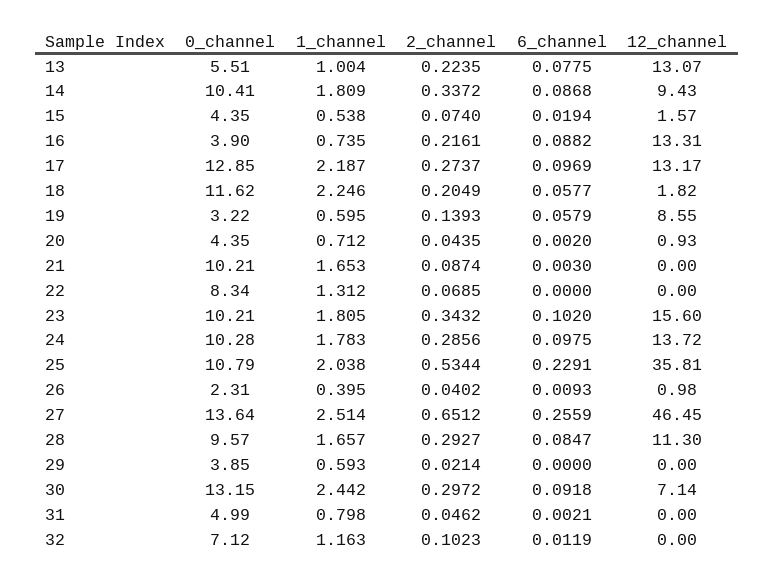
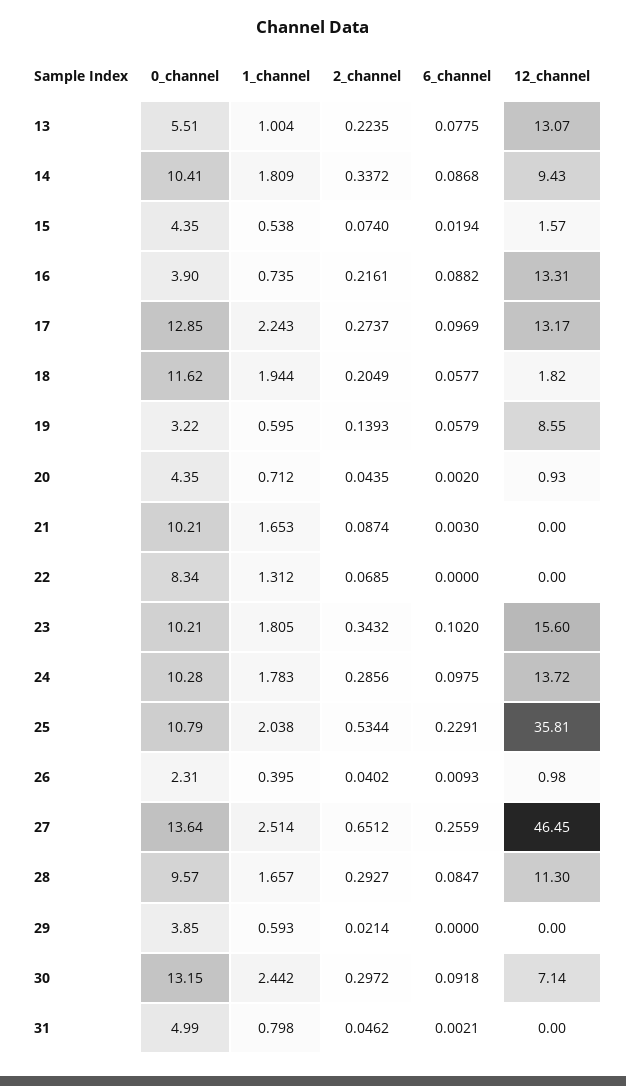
  {
    "0_channel": {
      "13": 5.51,
      "14": 10.41,
      "15": 4.35,
      "16": 3.9,
      "17": 12.85,
      "18": 11.62,
      "19": 3.22,
      "20": 4.35,
      "21": 10.21,
      "22": 8.34,
      "23": 10.21,
      "24": 10.28,
      "25": 10.79,
      "26": 2.31,
      "27": 13.64,
      "28": 9.57,
      "29": 3.85,
      "30": 13.15,
-     "31": 4.99,
+     "31": 4.99
-     "32": 7.12
    },
    "1_channel": {
      "13": 1.004,
      "14": 1.809,
      "15": 0.538,
      "16": 0.735,
-     "17": 2.187,
+     "17": 2.243,
-     "18": 2.246,
+     "18": 1.944,
      "19": 0.595,
      "20": 0.712,
      "21": 1.653,
      "22": 1.312,
      "23": 1.805,
      "24": 1.783,
      "25": 2.038,
      "26": 0.395,
      "27": 2.514,
      "28": 1.657,
      "29": 0.593,
      "30": 2.442,
-     "31": 0.798,
+     "31": 0.798
-     "32": 1.163
    },
    "2_channel": {
      "13": 0.2235,
      "14": 0.3372,
      "15": 0.074,
      "16": 0.2161,
      "17": 0.2737,
      "18": 0.2049,
      "19": 0.1393,
      "20": 0.0435,
      "21": 0.0874,
      "22": 0.0685,
      "23": 0.3432,
      "24": 0.2856,
      "25": 0.5344,
      "26": 0.0402,
      "27": 0.6512,
      "28": 0.2927,
      "29": 0.0214,
      "30": 0.2972,
-     "31": 0.0462,
+     "31": 0.0462
-     "32": 0.1023
    },
    "6_channel": {
      "13": 0.0775,
      "14": 0.0868,
      "15": 0.0194,
      "16": 0.0882,
      "17": 0.0969,
      "18": 0.0577,
      "19": 0.0579,
      "20": 0.002,
      "21": 0.003,
      "22": 0,
      "23": 0.102,
      "24": 0.0975,
      "25": 0.2291,
      "26": 0.0093,
      "27": 0.2559,
      "28": 0.0847,
      "29": 0,
      "30": 0.0918,
-     "31": 0.0021,
+     "31": 0.0021
-     "32": 0.0119
    },
    "12_channel": {
      "13": 13.07,
      "14": 9.43,
      "15": 1.57,
      "16": 13.31,
      "17": 13.17,
      "18": 1.82,
      "19": 8.55,
      "20": 0.93,
      "21": 0,
      "22": 0,
      "23": 15.6,
      "24": 13.72,
      "25": 35.81,
      "26": 0.98,
      "27": 46.45,
      "28": 11.3,
      "29": 0,
      "30": 7.14,
-     "31": 0,
+     "31": 0
-     "32": 0
    }
  }

